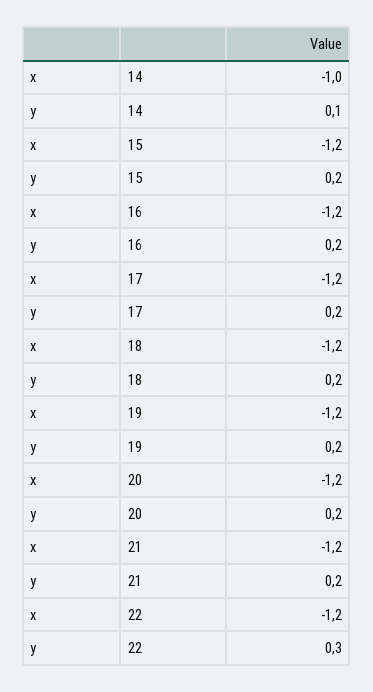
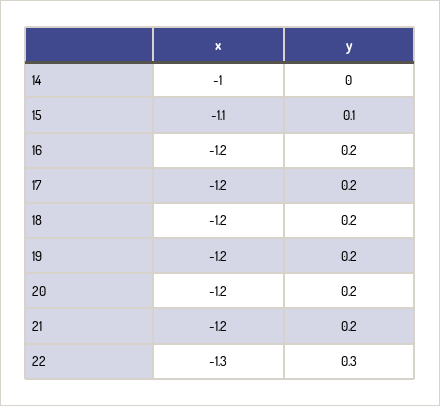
  {
    "x": {
      "14": -1,
-     "15": -1.2,
+     "15": -1.1,
      "16": -1.2,
      "17": -1.2,
      "18": -1.2,
      "19": -1.2,
      "20": -1.2,
      "21": -1.2,
-     "22": -1.2
+     "22": -1.3
    },
    "y": {
-     "14": 0.1,
+     "14": 0,
-     "15": 0.2,
+     "15": 0.1,
      "16": 0.2,
      "17": 0.2,
      "18": 0.2,
      "19": 0.2,
      "20": 0.2,
      "21": 0.2,
      "22": 0.3
    }
  }

